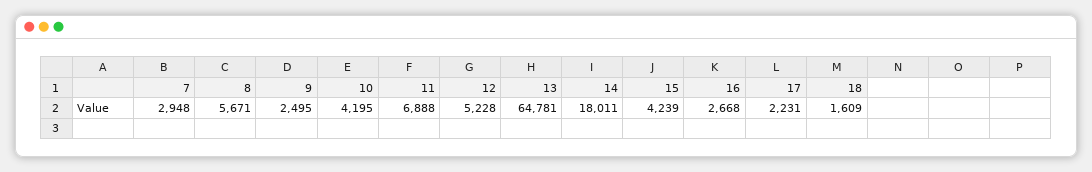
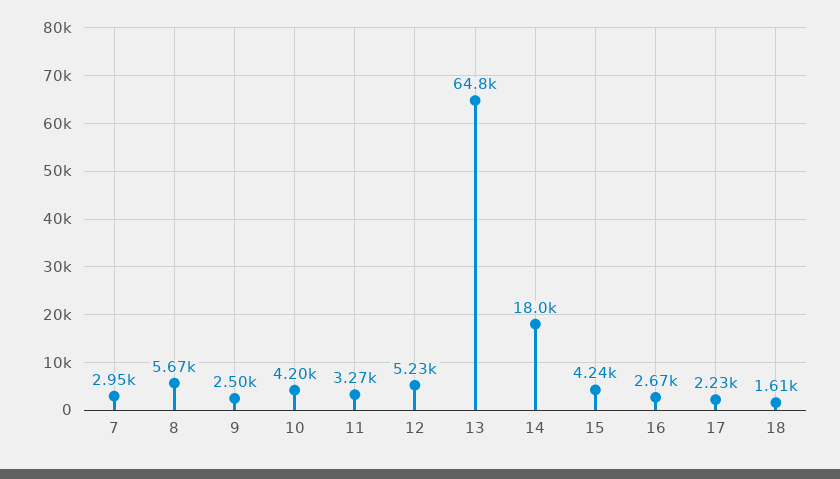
  {
    "7": 2948,
    "8": 5671,
    "9": 2495,
    "10": 4195,
-   "11": 6888,
+   "11": 3270,
    "12": 5228,
    "13": 64781,
    "14": 18011,
    "15": 4239,
    "16": 2668,
    "17": 2231,
    "18": 1609
  }

